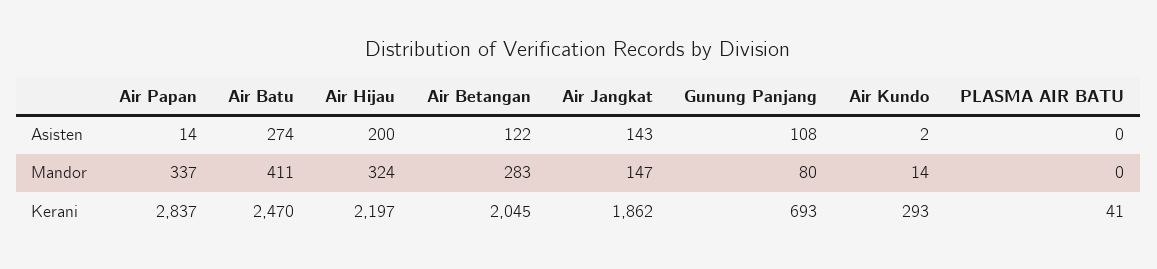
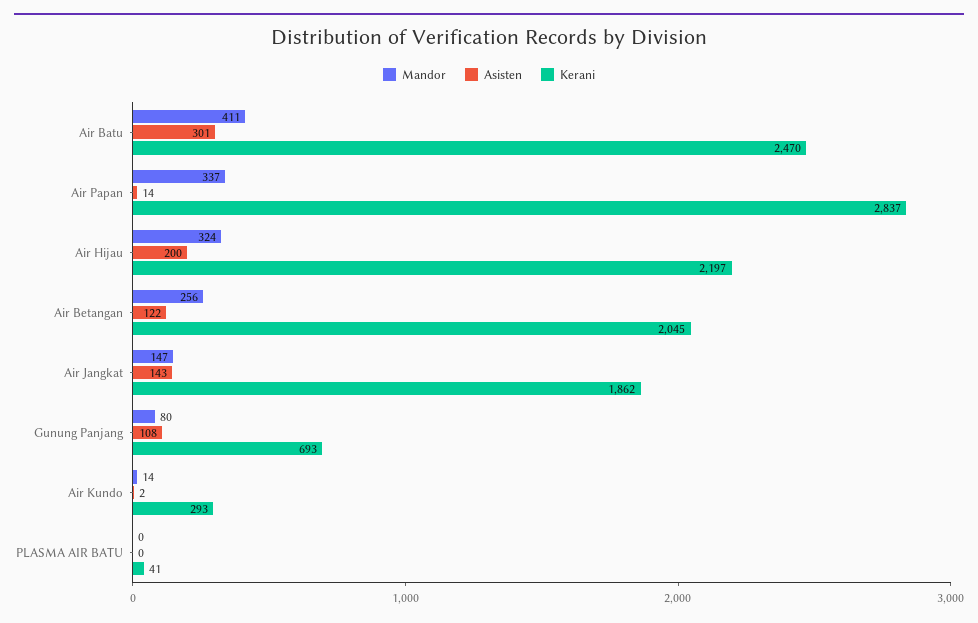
  {
    "Asisten": {
      "Air Papan": 14,
-     "Air Batu": 274,
+     "Air Batu": 301,
      "Air Hijau": 200,
      "Air Betangan": 122,
      "Air Jangkat": 143,
      "Gunung Panjang": 108,
      "Air Kundo": 2,
      "PLASMA AIR BATU": 0
    },
    "Mandor": {
      "Air Papan": 337,
      "Air Batu": 411,
      "Air Hijau": 324,
-     "Air Betangan": 283,
+     "Air Betangan": 256,
      "Air Jangkat": 147,
      "Gunung Panjang": 80,
      "Air Kundo": 14,
      "PLASMA AIR BATU": 0
    },
    "Kerani": {
      "Air Papan": 2837,
      "Air Batu": 2470,
      "Air Hijau": 2197,
      "Air Betangan": 2045,
      "Air Jangkat": 1862,
      "Gunung Panjang": 693,
      "Air Kundo": 293,
      "PLASMA AIR BATU": 41
    }
  }

